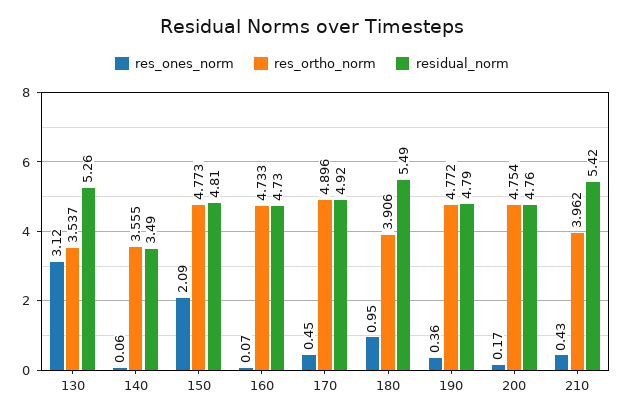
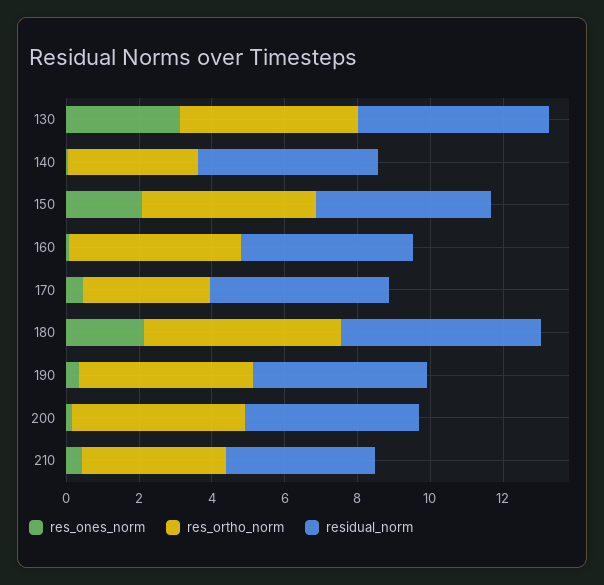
  {
    "res_ones_norm": {
      "130": 3.12,
      "140": 0.06,
      "150": 2.09,
      "160": 0.07,
      "170": 0.45,
-     "180": 0.95,
+     "180": 2,
      "190": 0.36,
      "200": 0.17,
      "210": 0.43
    },
    "res_ortho_norm": {
-     "130": 3.537,
+     "130": 5,
      "140": 3.555,
      "150": 4.773,
      "160": 4.733,
-     "170": 4.896,
+     "170": 3.5,
-     "180": 3.906,
+     "180": 5.5,
      "190": 4.772,
      "200": 4.754,
      "210": 3.962
    },
    "residual_norm": {
      "130": 5.26,
-     "140": 3.49,
+     "140": 5,
      "150": 4.81,
      "160": 4.73,
      "170": 4.92,
      "180": 5.49,
      "190": 4.79,
      "200": 4.76,
-     "210": 5.42
+     "210": 4
    }
  }

